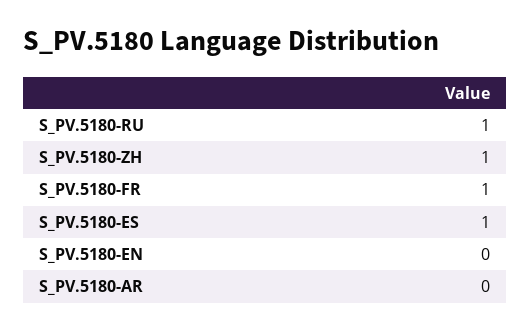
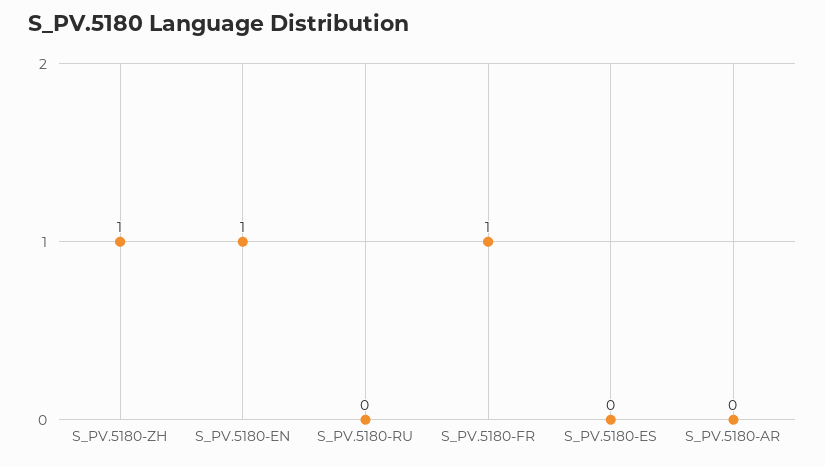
  {
-   "S_PV.5180-RU": 1,
+   "S_PV.5180-RU": 0,
    "S_PV.5180-ZH": 1,
    "S_PV.5180-FR": 1,
-   "S_PV.5180-ES": 1,
+   "S_PV.5180-ES": 0,
-   "S_PV.5180-EN": 0,
+   "S_PV.5180-EN": 1,
    "S_PV.5180-AR": 0
  }

